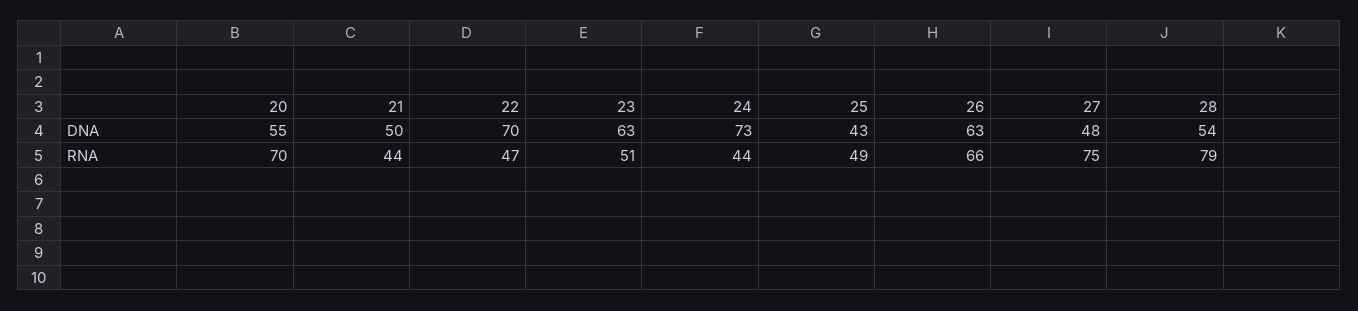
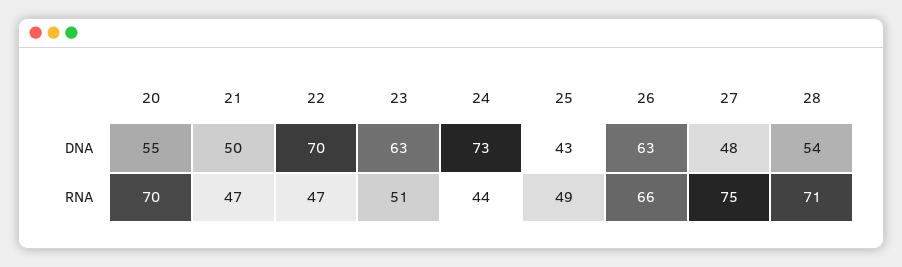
  {
    "20": {
      "DNA": 55,
      "RNA": 70
    },
    "21": {
      "DNA": 50,
-     "RNA": 44
+     "RNA": 47
    },
    "22": {
      "DNA": 70,
      "RNA": 47
    },
    "23": {
      "DNA": 63,
      "RNA": 51
    },
    "24": {
      "DNA": 73,
      "RNA": 44
    },
    "25": {
      "DNA": 43,
      "RNA": 49
    },
    "26": {
      "DNA": 63,
      "RNA": 66
    },
    "27": {
      "DNA": 48,
      "RNA": 75
    },
    "28": {
      "DNA": 54,
-     "RNA": 79
+     "RNA": 71
    }
  }

